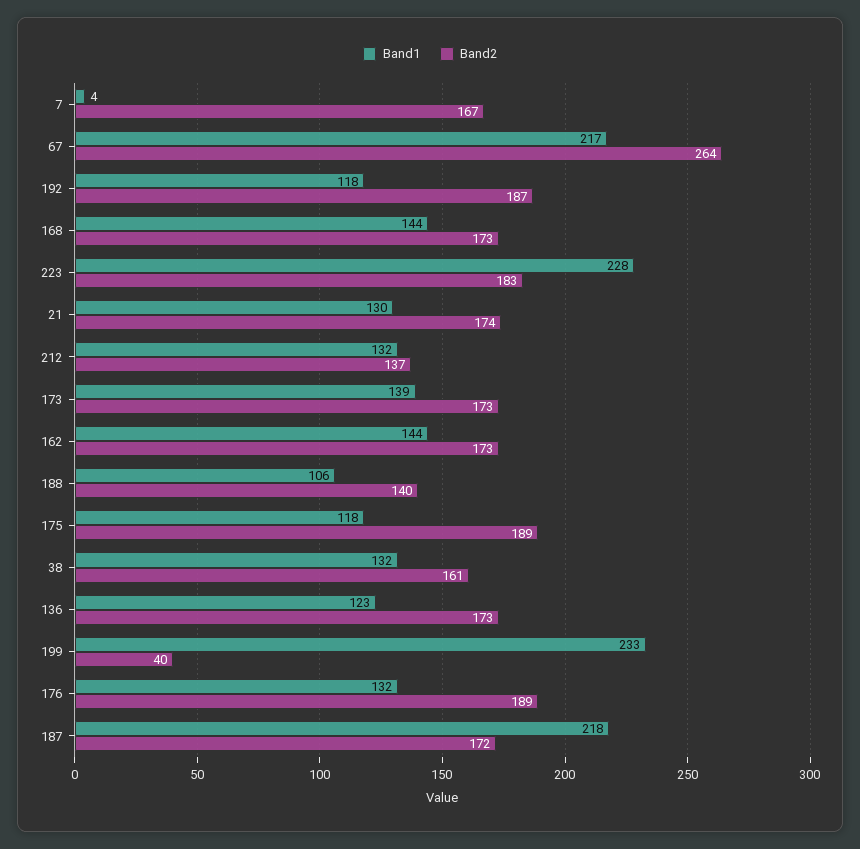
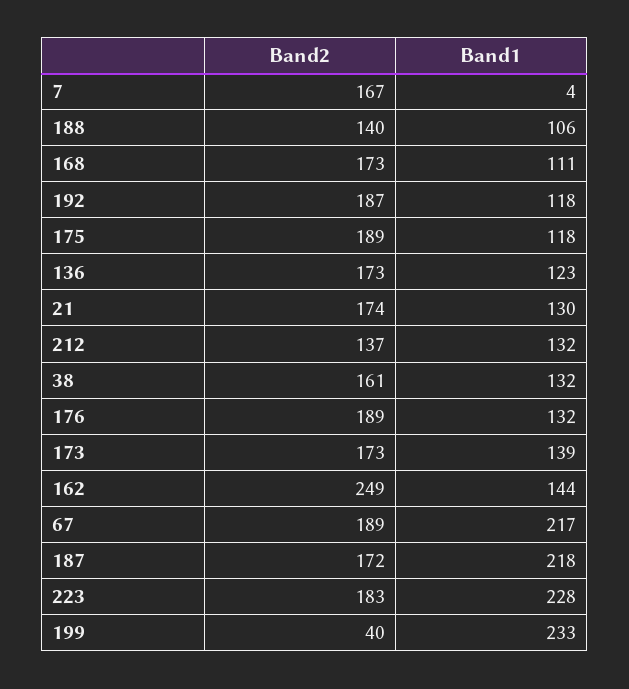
  {
    "Band1": {
      "7": 4,
      "67": 217,
      "192": 118,
-     "168": 144,
+     "168": 111,
      "223": 228,
      "21": 130,
      "212": 132,
      "173": 139,
      "162": 144,
      "188": 106,
      "175": 118,
      "38": 132,
      "136": 123,
      "199": 233,
      "176": 132,
      "187": 218
    },
    "Band2": {
      "7": 167,
-     "67": 264,
+     "67": 189,
      "192": 187,
      "168": 173,
      "223": 183,
      "21": 174,
      "212": 137,
      "173": 173,
-     "162": 173,
+     "162": 249,
      "188": 140,
      "175": 189,
      "38": 161,
      "136": 173,
      "199": 40,
      "176": 189,
      "187": 172
    }
  }

